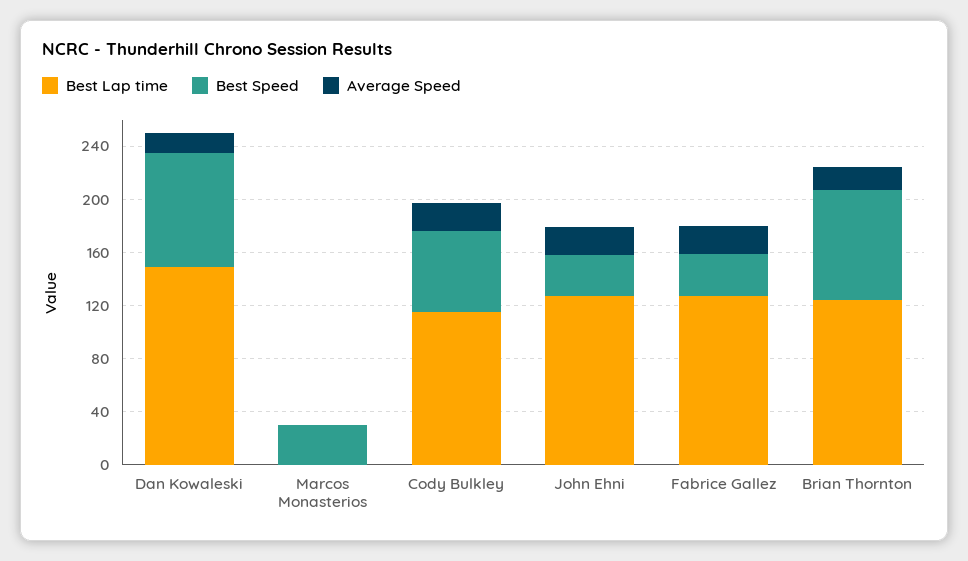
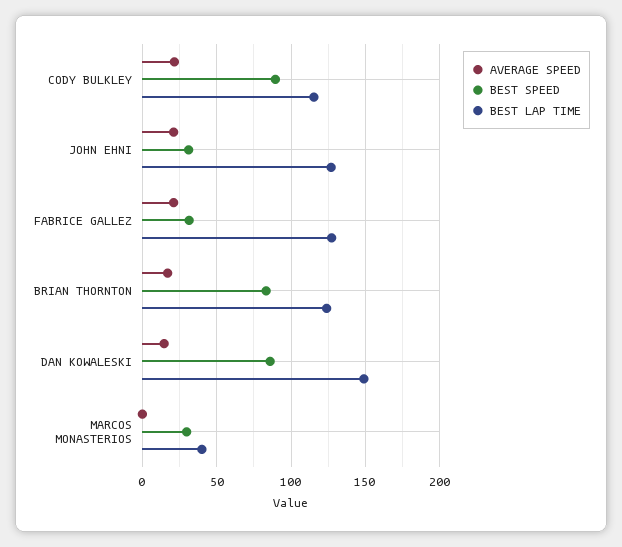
  {
    "Best Lap time": {
      "Dan Kowaleski": 150,
-     "Marcos Monasterios": 0,
+     "Marcos Monasterios": 40,
      "Cody Bulkley": 115,
      "John Ehni": 125,
      "Fabrice Gallez": 125,
      "Brian Thornton": 125
    },
    "Best Speed": {
      "Dan Kowaleski": 85,
      "Marcos Monasterios": 30,
-     "Cody Bulkley": 60,
+     "Cody Bulkley": 90,
      "John Ehni": 30,
      "Fabrice Gallez": 30,
      "Brian Thornton": 85
    },
    "Average Speed": {
      "Dan Kowaleski": 15,
      "Marcos Monasterios": 0,
      "Cody Bulkley": 20,
      "John Ehni": 20,
      "Fabrice Gallez": 20,
      "Brian Thornton": 15
    }
  }

